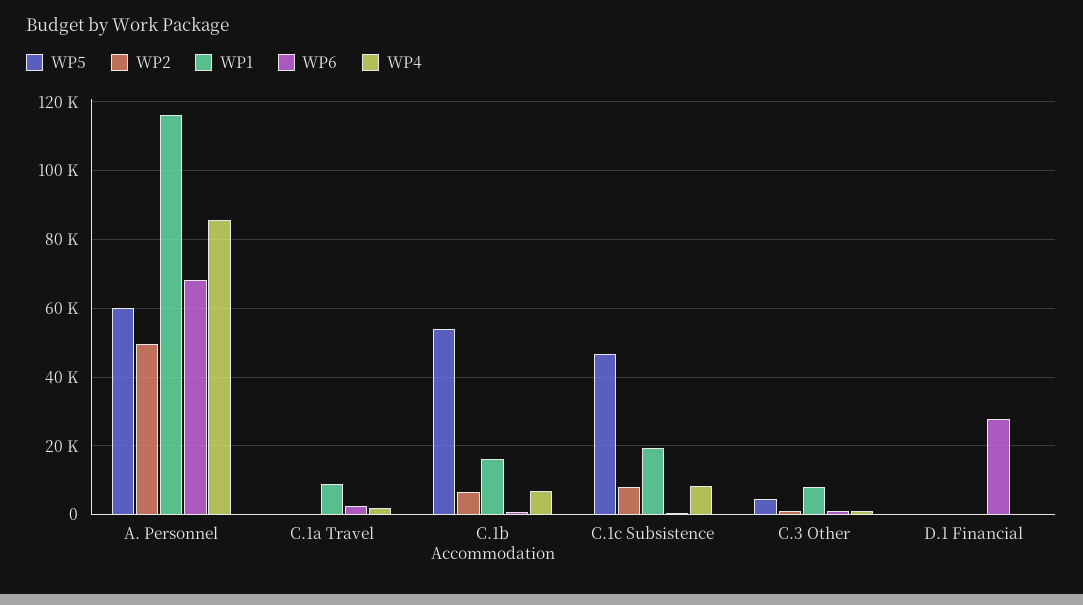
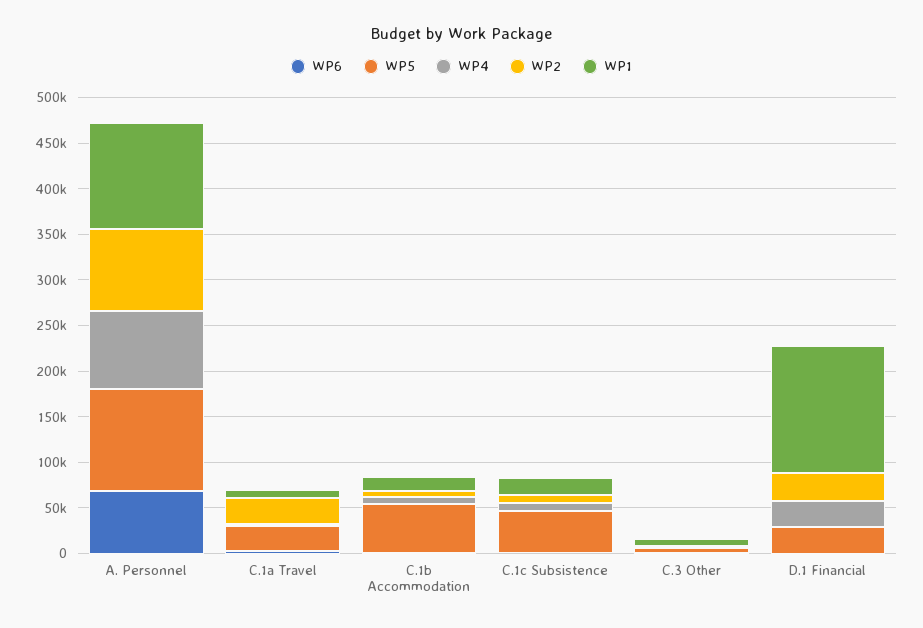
  {
    "WP5": {
-     "A. Personnel": 60000,
+     "A. Personnel": 110000,
-     "C.1a Travel": 0,
+     "C.1a Travel": 30000,
      "C.1b Accommodation": 54000,
      "C.1c Subsistence": 46000,
      "C.3 Other": 4000,
-     "D.1 Financial": 0
+     "D.1 Financial": 30000
    },
    "WP2": {
-     "A. Personnel": 50000,
+     "A. Personnel": 90000,
-     "C.1a Travel": 0,
+     "C.1a Travel": 30000,
      "C.1b Accommodation": 6000,
      "C.1c Subsistence": 8000,
      "C.3 Other": 2000,
-     "D.1 Financial": 0
+     "D.1 Financial": 30000
    },
    "WP1": {
      "A. Personnel": 116000,
      "C.1a Travel": 8000,
      "C.1b Accommodation": 16000,
      "C.1c Subsistence": 20000,
      "C.3 Other": 8000,
-     "D.1 Financial": 0
+     "D.1 Financial": 140000
    },
    "WP6": {
      "A. Personnel": 68000,
      "C.1a Travel": 2000,
      "C.1b Accommodation": 0,
      "C.1c Subsistence": 0,
      "C.3 Other": 2000,
-     "D.1 Financial": 28000
+     "D.1 Financial": 0
    },
    "WP4": {
      "A. Personnel": 86000,
      "C.1a Travel": 2000,
      "C.1b Accommodation": 8000,
      "C.1c Subsistence": 8000,
      "C.3 Other": 2000,
-     "D.1 Financial": 0
+     "D.1 Financial": 30000
    }
  }

